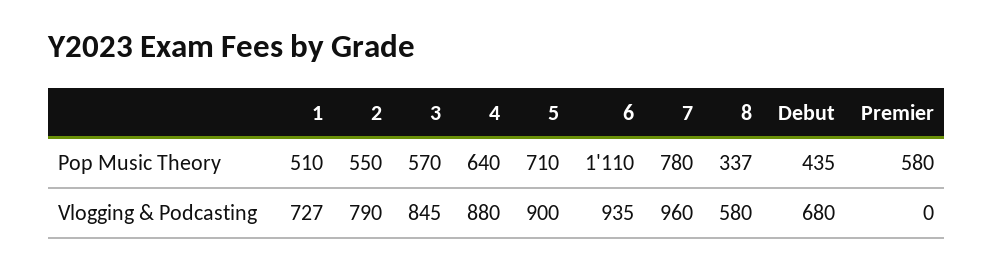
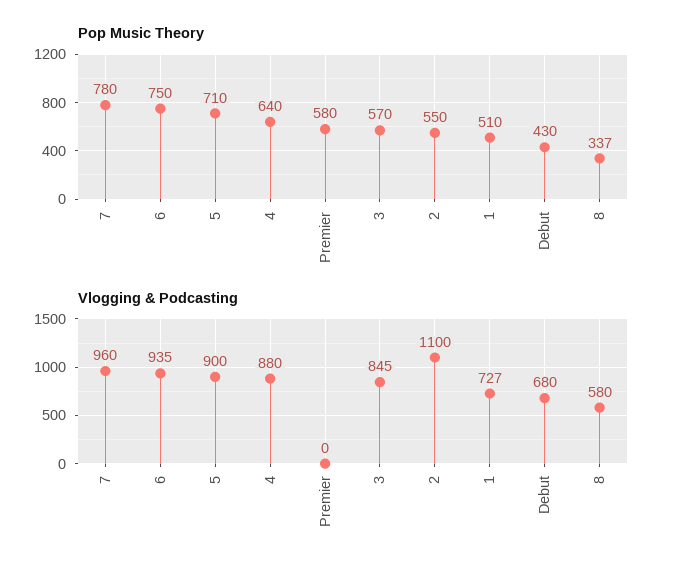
  {
    "Pop Music Theory": {
      "1": 510,
      "2": 550,
      "3": 570,
      "4": 640,
      "5": 710,
-     "6": 1110,
+     "6": 750,
      "7": 780,
      "8": 337,
-     "Debut": 435,
+     "Debut": 430,
      "Premier": 580
    },
    "Vlogging & Podcasting": {
      "1": 727,
-     "2": 790,
+     "2": 1100,
      "3": 845,
      "4": 880,
      "5": 900,
      "6": 935,
      "7": 960,
      "8": 580,
      "Debut": 680,
      "Premier": 0
    }
  }

